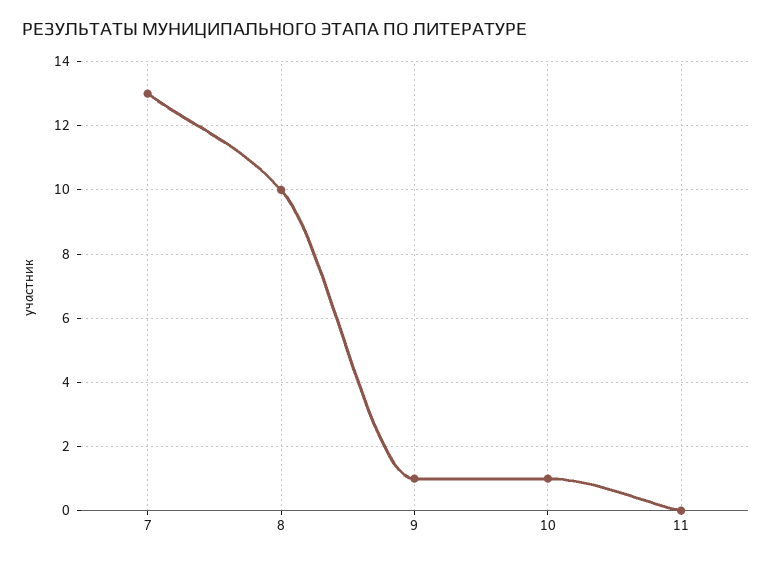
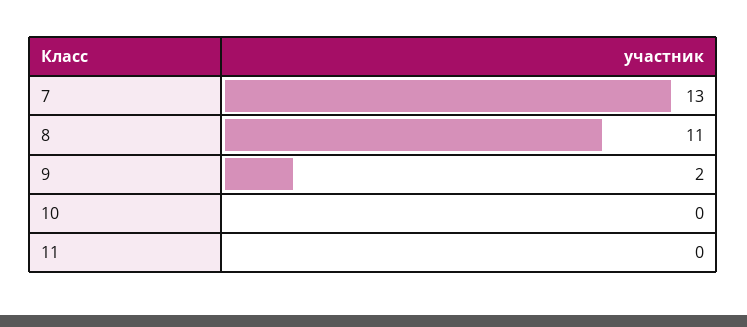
  {
    "7": 13,
-   "8": 10,
+   "8": 11,
-   "9": 1,
+   "9": 2,
-   "10": 1,
+   "10": 0,
    "11": 0
  }

